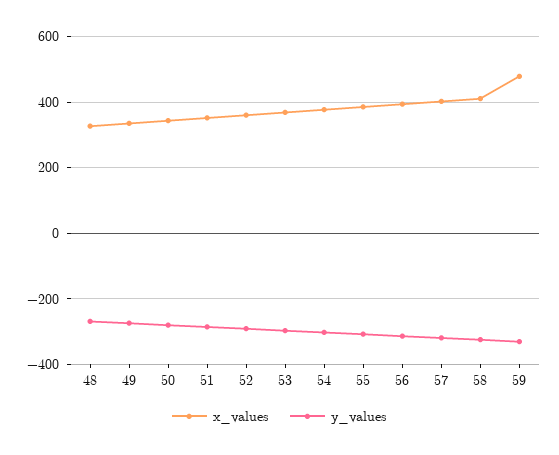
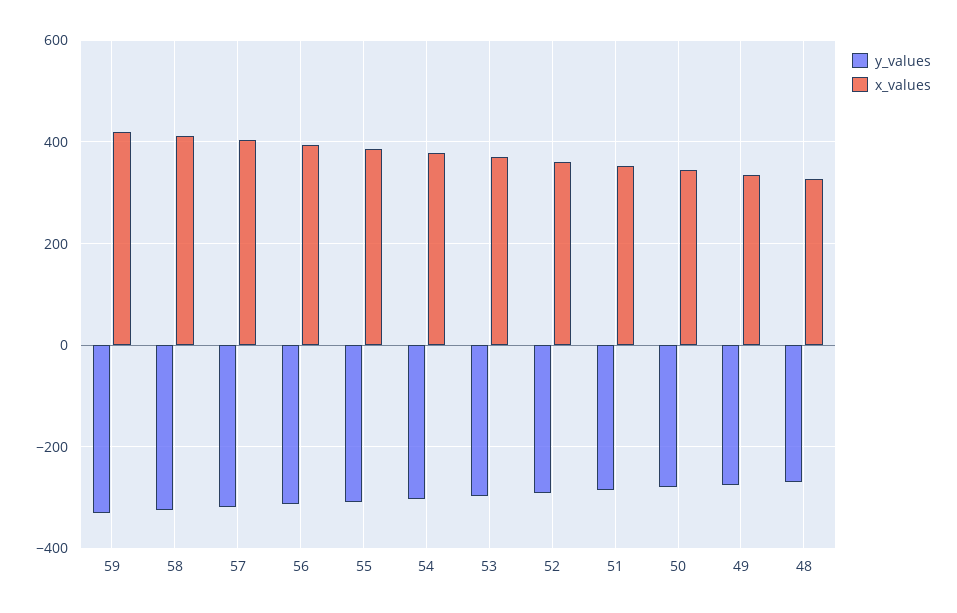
  {
    "x_values": {
      "48": 320,
      "49": 340,
      "50": 340,
      "51": 360,
      "52": 360,
      "53": 360,
      "54": 380,
      "55": 380,
      "56": 400,
      "57": 400,
      "58": 420,
-     "59": 480
+     "59": 420
    },
    "y_values": {
      "48": -260,
      "49": -280,
      "50": -280,
      "51": -280,
      "52": -300,
      "53": -300,
      "54": -300,
      "55": -300,
      "56": -320,
      "57": -320,
      "58": -320,
      "59": -340
    }
  }

